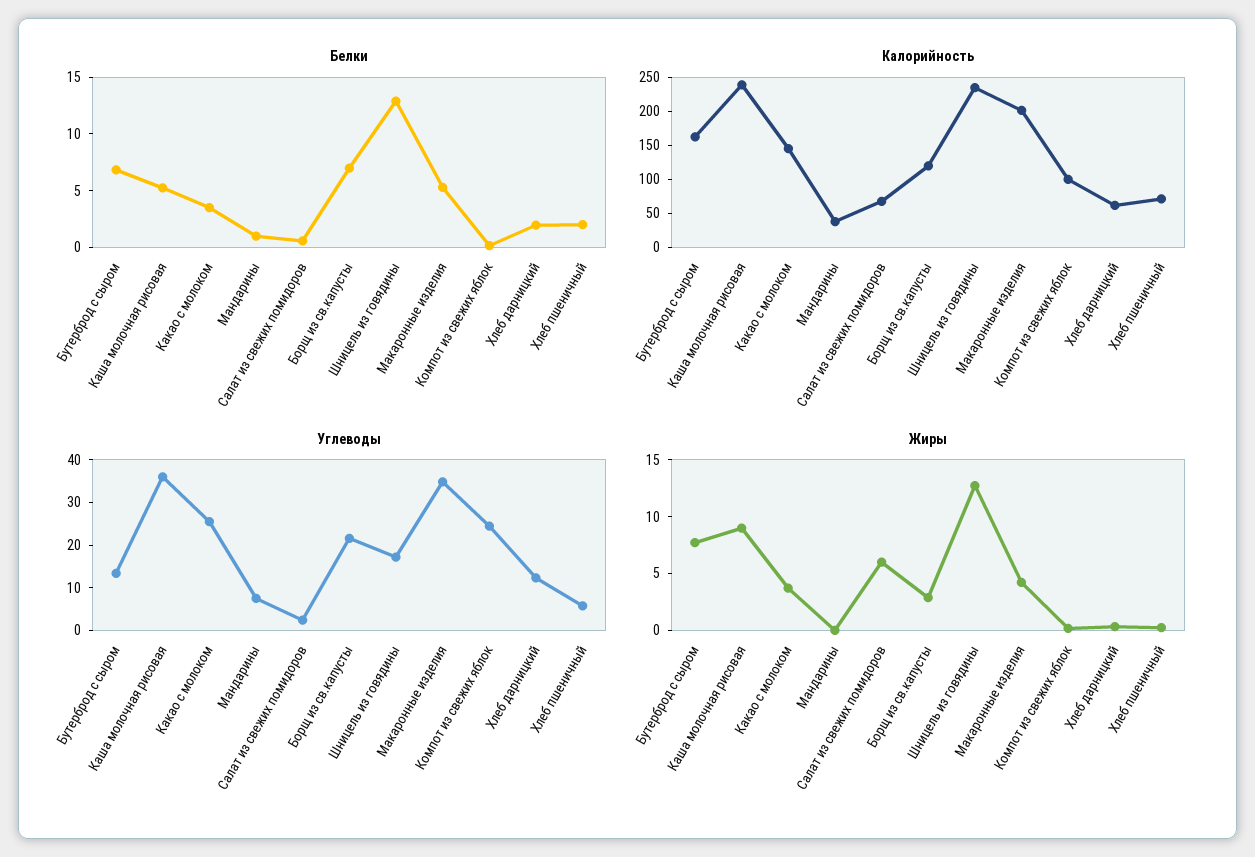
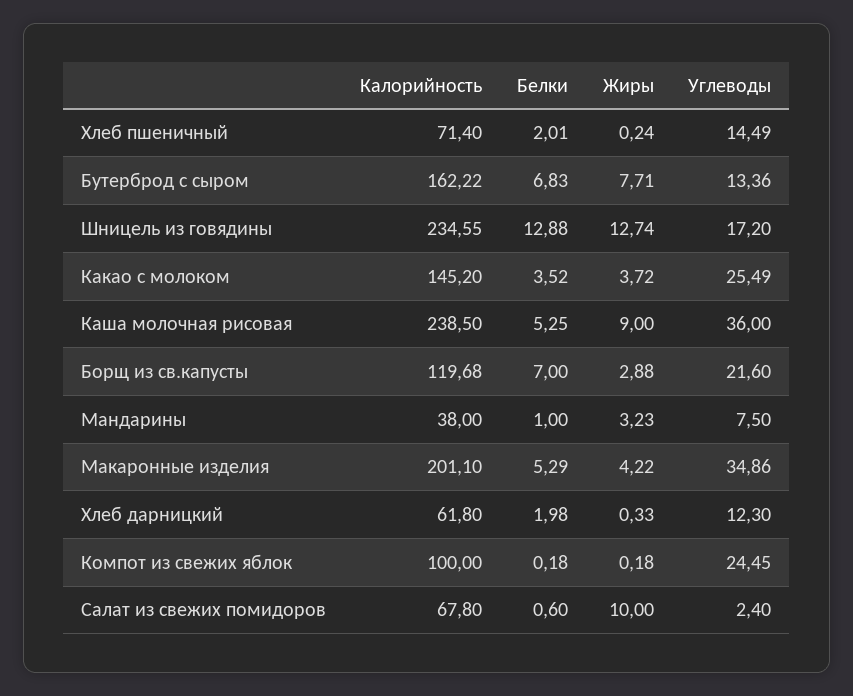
  {
    "Белки": {
      "Бутерброд с сыром": 6.83,
      "Каша молочная рисовая": 5.25,
      "Какао с молоком": 3.52,
      "Мандарины": 1,
      "Салат из свежих помидоров": 0.6,
      "Борщ из св.капусты": 7,
      "Шницель из говядины": 12.88,
      "Макаронные изделия": 5.29,
      "Компот из свежих яблок": 0.18,
      "Хлеб дарницкий": 1.98,
      "Хлеб пшеничный": 2.01
    },
    "Калорийность": {
      "Бутерброд с сыром": 162.22,
      "Каша молочная рисовая": 238.5,
      "Какао с молоком": 145.2,
      "Мандарины": 38,
      "Салат из свежих помидоров": 67.8,
      "Борщ из св.капусты": 119.68,
      "Шницель из говядины": 234.55,
      "Макаронные изделия": 201.1,
      "Компот из свежих яблок": 100,
      "Хлеб дарницкий": 61.8,
      "Хлеб пшеничный": 71.4
    },
    "Углеводы": {
      "Бутерброд с сыром": 13.36,
      "Каша молочная рисовая": 36,
      "Какао с молоком": 25.49,
      "Мандарины": 7.5,
      "Салат из свежих помидоров": 2.4,
      "Борщ из св.капусты": 21.6,
      "Шницель из говядины": 17.2,
      "Макаронные изделия": 34.86,
      "Компот из свежих яблок": 24.45,
      "Хлеб дарницкий": 12.3,
-     "Хлеб пшеничный": 6
+     "Хлеб пшеничный": 14.49
    },
    "Жиры": {
      "Бутерброд с сыром": 7.71,
      "Каша молочная рисовая": 9,
      "Какао с молоком": 3.72,
-     "Мандарины": 0,
+     "Мандарины": 3.23,
-     "Салат из свежих помидоров": 6,
+     "Салат из свежих помидоров": 10,
      "Борщ из св.капусты": 2.88,
      "Шницель из говядины": 12.74,
      "Макаронные изделия": 4.22,
      "Компот из свежих яблок": 0.18,
      "Хлеб дарницкий": 0.33,
      "Хлеб пшеничный": 0.24
    }
  }

